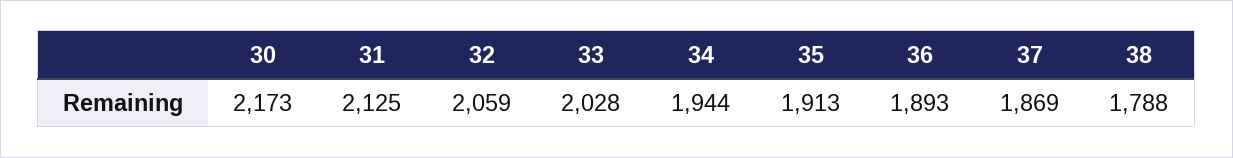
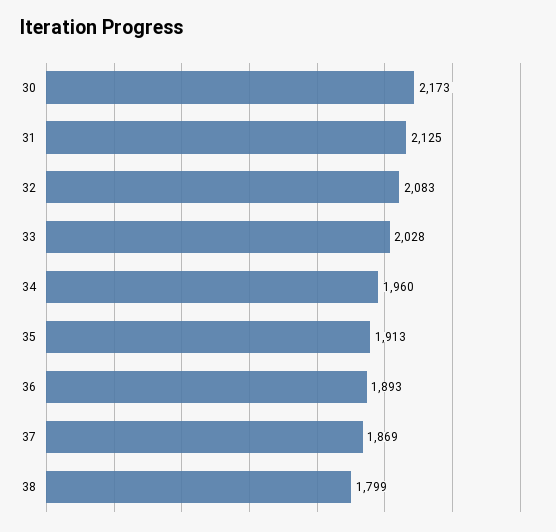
  {
    "30": 2173,
    "31": 2125,
-   "32": 2059,
+   "32": 2083,
    "33": 2028,
-   "34": 1944,
+   "34": 1960,
    "35": 1913,
    "36": 1893,
    "37": 1869,
-   "38": 1788
+   "38": 1799
  }

